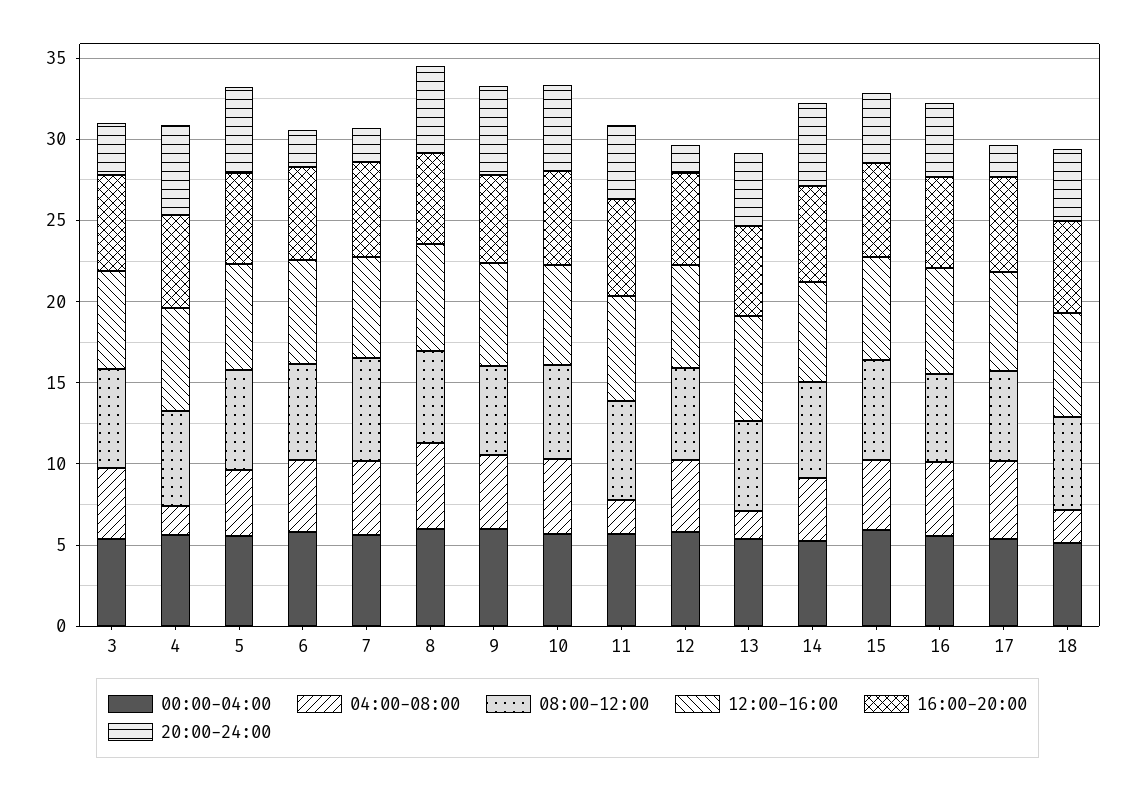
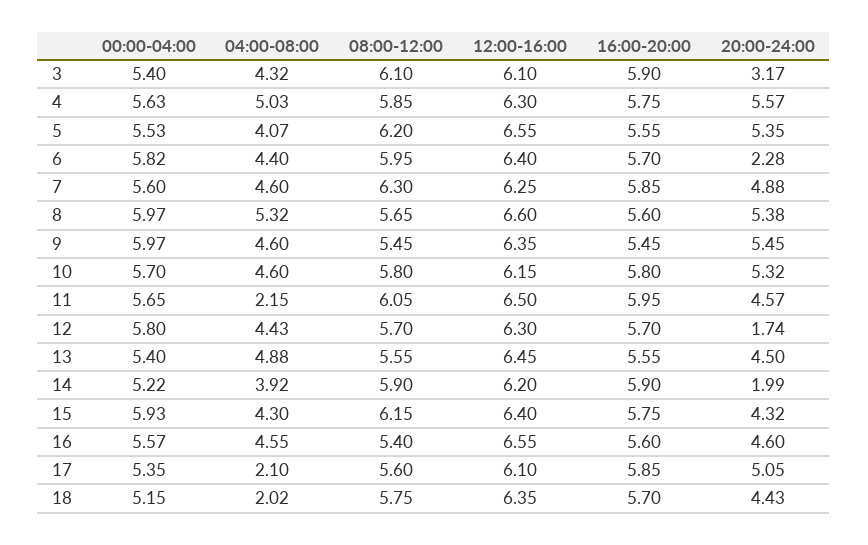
  {
    "00:00-04:00": {
      "3": 5.4,
      "4": 5.63,
      "5": 5.53,
      "6": 5.82,
      "7": 5.6,
      "8": 5.97,
      "9": 5.97,
      "10": 5.7,
      "11": 5.65,
      "12": 5.8,
      "13": 5.4,
      "14": 5.22,
      "15": 5.93,
      "16": 5.57,
      "17": 5.35,
      "18": 5.15
    },
    "04:00-08:00": {
      "3": 4.32,
-     "4": 2,
+     "4": 5.03,
      "5": 4.07,
      "6": 4.4,
      "7": 4.6,
      "8": 5.32,
      "9": 4.6,
      "10": 4.6,
      "11": 2.15,
      "12": 4.43,
-     "13": 2,
+     "13": 4.88,
      "14": 3.92,
      "15": 4.3,
      "16": 4.55,
-     "17": 5,
+     "17": 2.1,
      "18": 2.02
    },
    "08:00-12:00": {
      "3": 6.1,
      "4": 5.85,
      "5": 6.2,
      "6": 5.95,
      "7": 6.3,
      "8": 5.65,
      "9": 5.45,
      "10": 5.8,
      "11": 6.05,
      "12": 5.7,
      "13": 5.55,
      "14": 5.9,
      "15": 6.15,
      "16": 5.4,
      "17": 5.6,
      "18": 5.75
    },
    "12:00-16:00": {
      "3": 6.1,
      "4": 6.3,
      "5": 6.55,
      "6": 6.4,
      "7": 6.25,
      "8": 6.6,
      "9": 6.35,
      "10": 6.15,
      "11": 6.5,
      "12": 6.3,
      "13": 6.45,
      "14": 6.2,
      "15": 6.4,
      "16": 6.55,
      "17": 6.1,
      "18": 6.35
    },
    "16:00-20:00": {
      "3": 5.9,
      "4": 5.75,
      "5": 5.55,
      "6": 5.7,
      "7": 5.85,
      "8": 5.6,
      "9": 5.45,
      "10": 5.8,
      "11": 5.95,
      "12": 5.7,
      "13": 5.55,
      "14": 5.9,
      "15": 5.75,
      "16": 5.6,
      "17": 5.85,
      "18": 5.7
    },
    "20:00-24:00": {
      "3": 3.17,
      "4": 5.57,
      "5": 5.35,
      "6": 2.28,
-     "7": 2,
+     "7": 4.88,
      "8": 5.38,
      "9": 5.45,
      "10": 5.32,
      "11": 4.57,
      "12": 1.74,
      "13": 4.5,
-     "14": 5,
+     "14": 1.99,
      "15": 4.32,
      "16": 4.6,
-     "17": 2,
+     "17": 5.05,
      "18": 4.43
    }
  }

